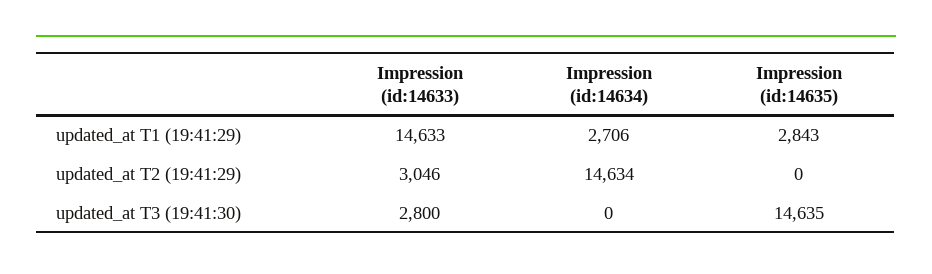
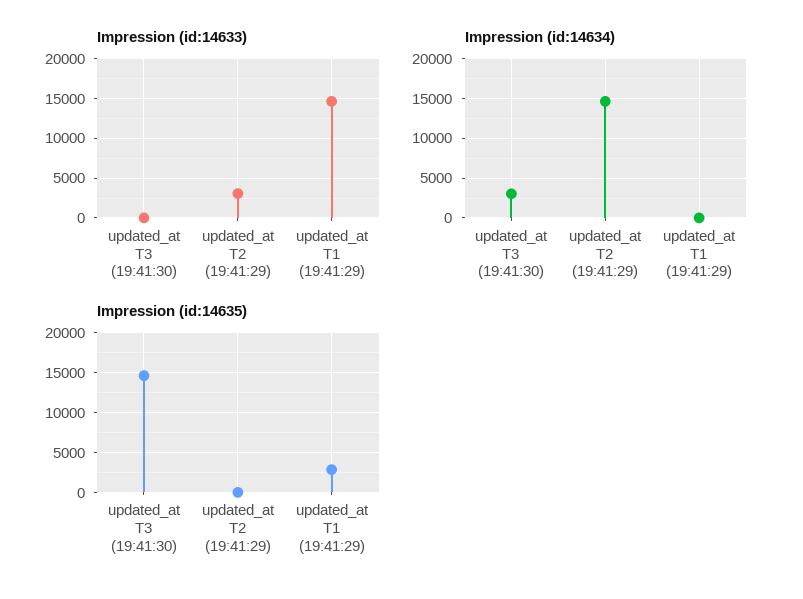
  {
    "Impression (id:14633)": {
      "updated_at T1 (19:41:29)": 14633,
      "updated_at T2 (19:41:29)": 3046,
-     "updated_at T3 (19:41:30)": 2800
+     "updated_at T3 (19:41:30)": 0
    },
    "Impression (id:14634)": {
-     "updated_at T1 (19:41:29)": 2706,
+     "updated_at T1 (19:41:29)": 0,
      "updated_at T2 (19:41:29)": 14634,
-     "updated_at T3 (19:41:30)": 0
+     "updated_at T3 (19:41:30)": 3000
    },
    "Impression (id:14635)": {
      "updated_at T1 (19:41:29)": 2843,
      "updated_at T2 (19:41:29)": 0,
      "updated_at T3 (19:41:30)": 14635
    }
  }

